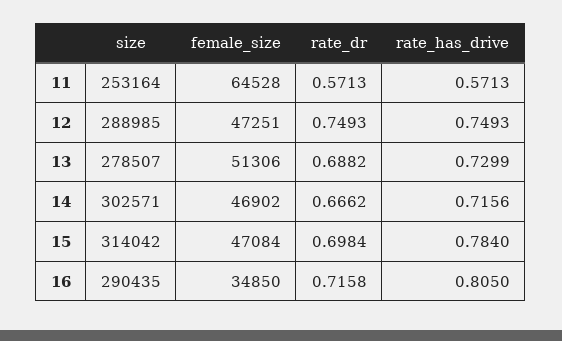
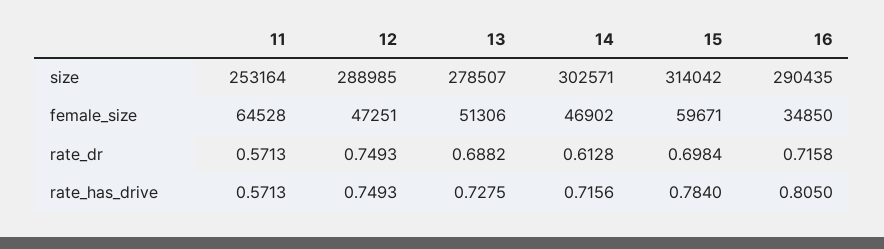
  {
    "size": {
      "11": 253164,
      "12": 288985,
      "13": 278507,
      "14": 302571,
      "15": 314042,
      "16": 290435
    },
    "female_size": {
      "11": 64528,
      "12": 47251,
      "13": 51306,
      "14": 46902,
-     "15": 47084,
+     "15": 59671,
      "16": 34850
    },
    "rate_dr": {
      "11": 0.5713,
      "12": 0.7493,
      "13": 0.6882,
-     "14": 0.6662,
+     "14": 0.6128,
      "15": 0.6984,
      "16": 0.7158
    },
    "rate_has_drive": {
      "11": 0.5713,
      "12": 0.7493,
-     "13": 0.7299,
+     "13": 0.7275,
      "14": 0.7156,
      "15": 0.784,
      "16": 0.805
    }
  }

